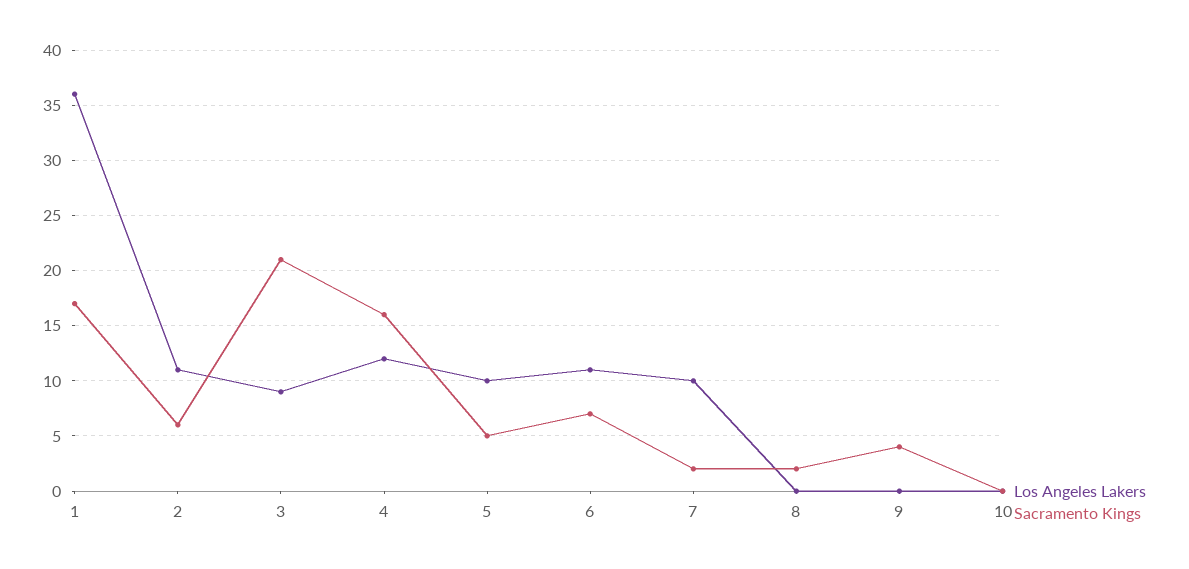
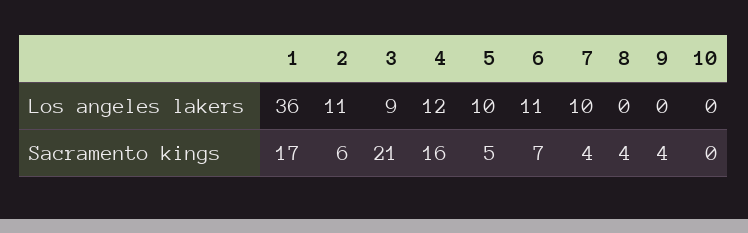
  {
    "Los Angeles Lakers": {
      "1": 36,
      "2": 11,
      "3": 9,
      "4": 12,
      "5": 10,
      "6": 11,
      "7": 10,
      "8": 0,
      "9": 0,
      "10": 0
    },
    "Sacramento Kings": {
      "1": 17,
      "2": 6,
      "3": 21,
      "4": 16,
      "5": 5,
      "6": 7,
-     "7": 2,
+     "7": 4,
-     "8": 2,
+     "8": 4,
      "9": 4,
      "10": 0
    }
  }

